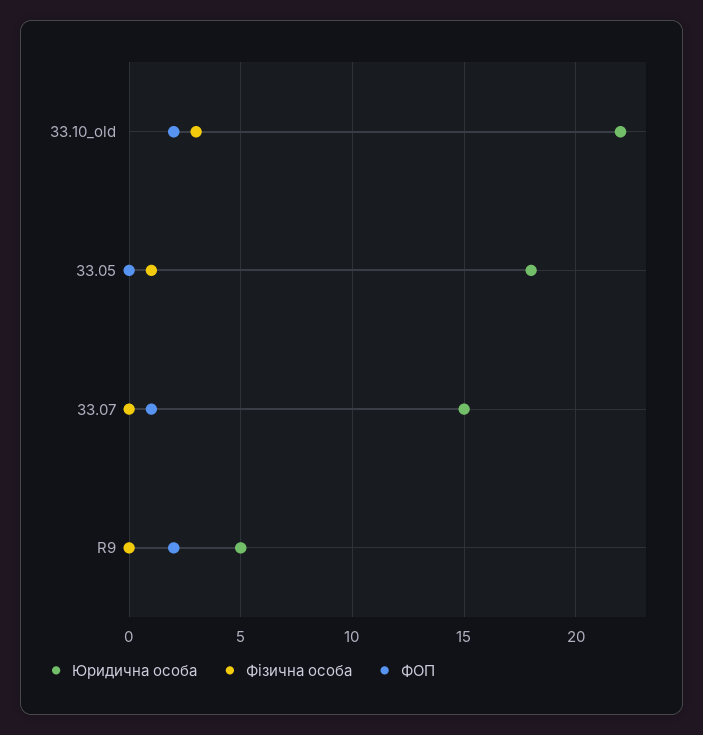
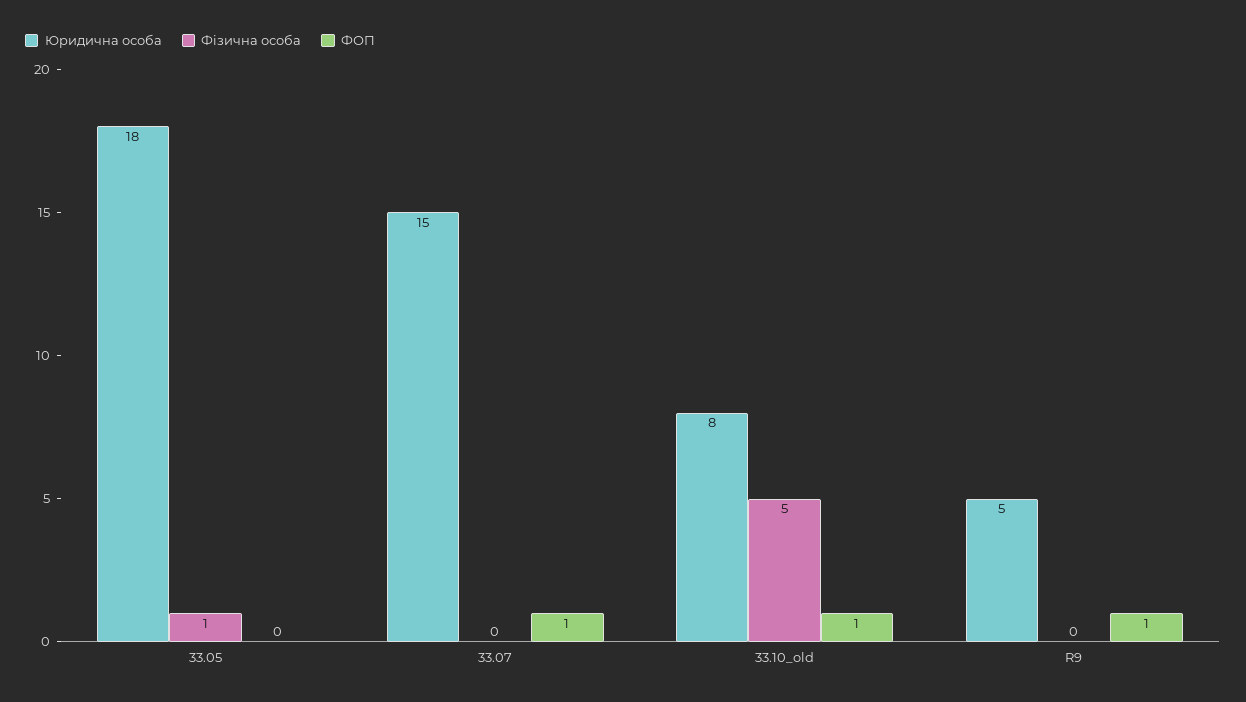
  {
    "Юридична особа": {
-     "33.10_old": 22,
+     "33.10_old": 8,
      "33.05": 18,
      "33.07": 15,
      "R9": 5
    },
    "Фізична особа": {
-     "33.10_old": 3,
+     "33.10_old": 5,
      "33.05": 1,
      "33.07": 0,
      "R9": 0
    },
    "ФОП": {
-     "33.10_old": 2,
+     "33.10_old": 1,
      "33.05": 0,
      "33.07": 1,
-     "R9": 2
+     "R9": 1
    }
  }

